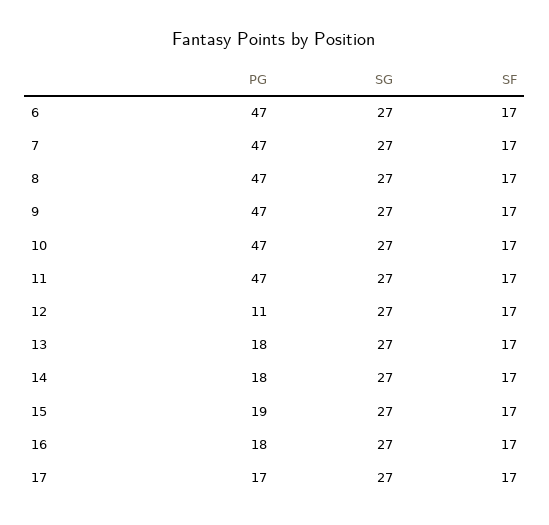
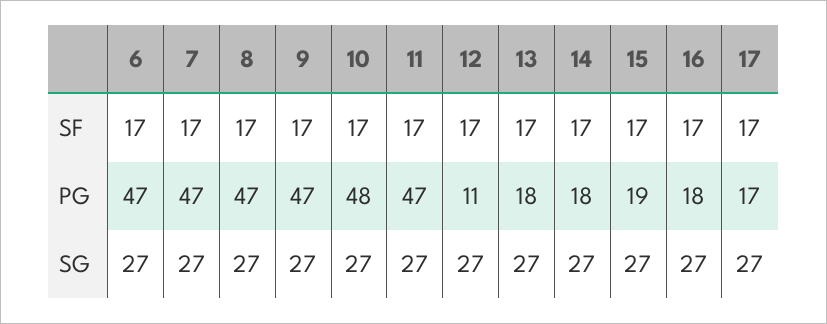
  {
    "PG": {
      "6": 47,
      "7": 47,
      "8": 47,
      "9": 47,
-     "10": 47,
+     "10": 48,
      "11": 47,
      "12": 11,
      "13": 18,
      "14": 18,
      "15": 19,
      "16": 18,
      "17": 17
    },
    "SG": {
      "6": 27,
      "7": 27,
      "8": 27,
      "9": 27,
      "10": 27,
      "11": 27,
      "12": 27,
      "13": 27,
      "14": 27,
      "15": 27,
      "16": 27,
      "17": 27
    },
    "SF": {
      "6": 17,
      "7": 17,
      "8": 17,
      "9": 17,
      "10": 17,
      "11": 17,
      "12": 17,
      "13": 17,
      "14": 17,
      "15": 17,
      "16": 17,
      "17": 17
    }
  }

